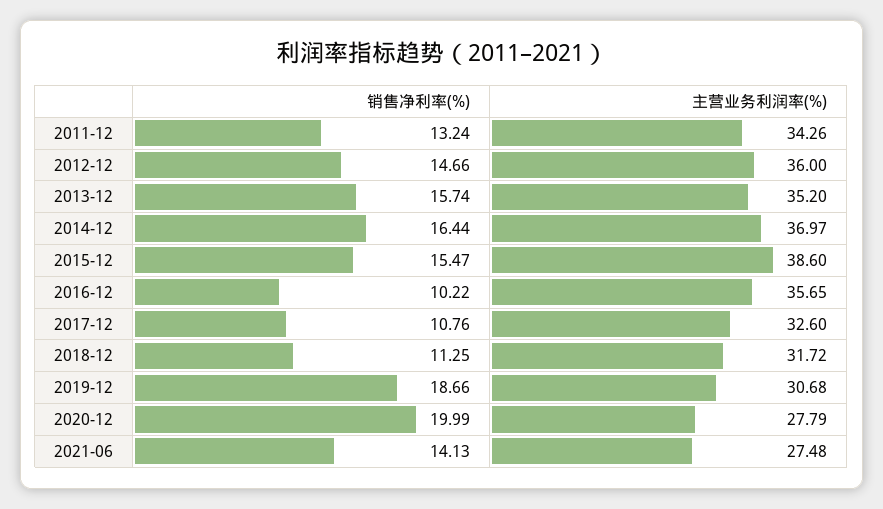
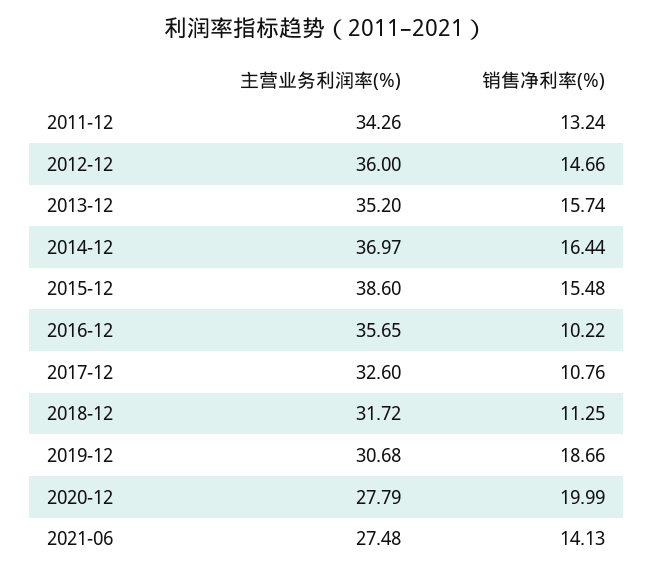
  {
    "销售净利率(%)": {
      "2011-12": 13.24,
      "2012-12": 14.66,
      "2013-12": 15.74,
      "2014-12": 16.44,
-     "2015-12": 15.47,
+     "2015-12": 15.48,
      "2016-12": 10.22,
      "2017-12": 10.76,
      "2018-12": 11.25,
      "2019-12": 18.66,
      "2020-12": 19.99,
      "2021-06": 14.13
    },
    "主营业务利润率(%)": {
      "2011-12": 34.26,
      "2012-12": 36,
      "2013-12": 35.2,
      "2014-12": 36.97,
      "2015-12": 38.6,
      "2016-12": 35.65,
      "2017-12": 32.6,
      "2018-12": 31.72,
      "2019-12": 30.68,
      "2020-12": 27.79,
      "2021-06": 27.48
    }
  }

